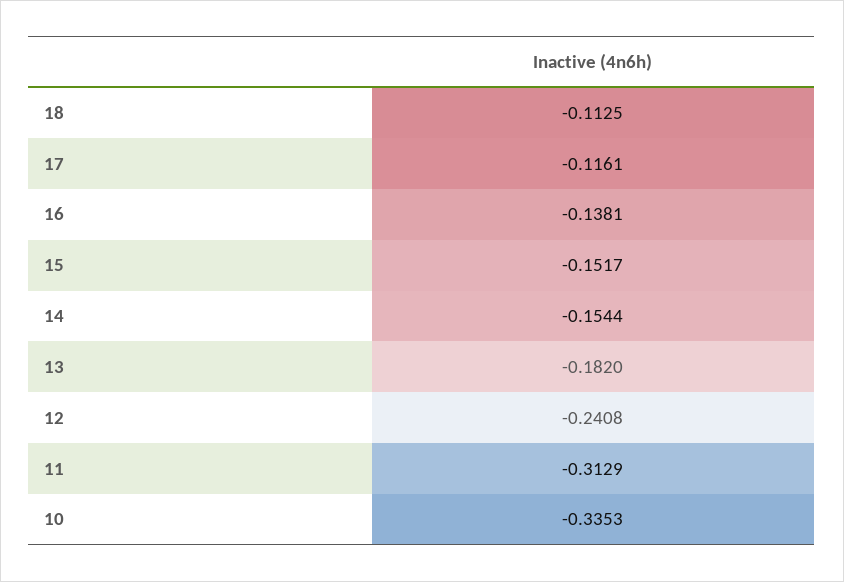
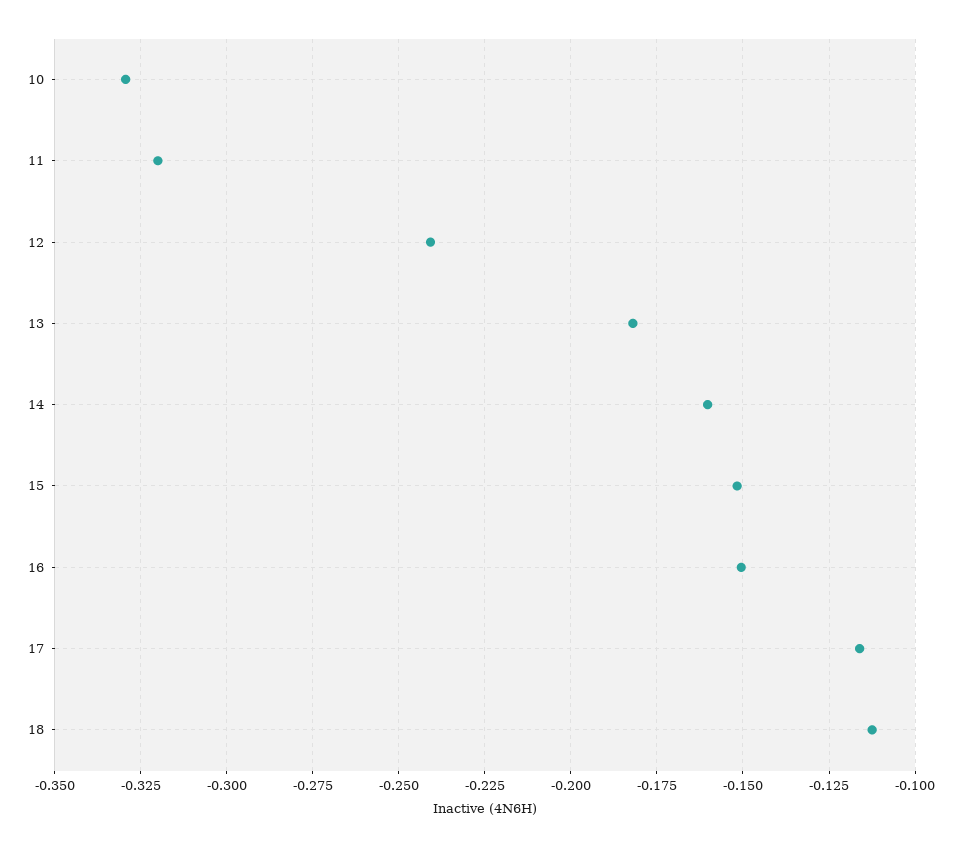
  {
    "18": -0.1125,
    "17": -0.1161,
-   "16": -0.1381,
+   "16": -0.15,
    "15": -0.1517,
-   "14": -0.1544,
+   "14": -0.16,
    "13": -0.182,
    "12": -0.2408,
-   "11": -0.3129,
+   "11": -0.32,
-   "10": -0.3353
+   "10": -0.33
  }

